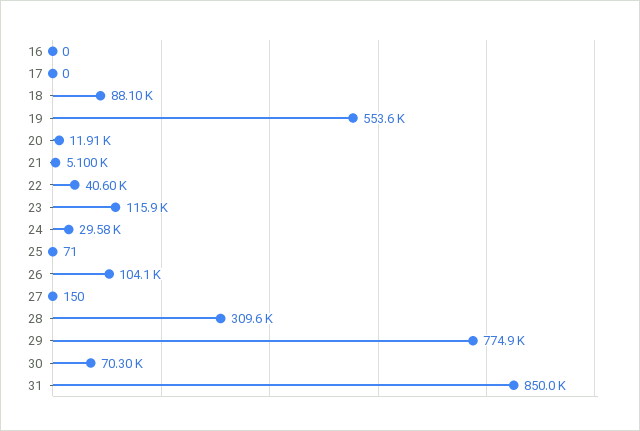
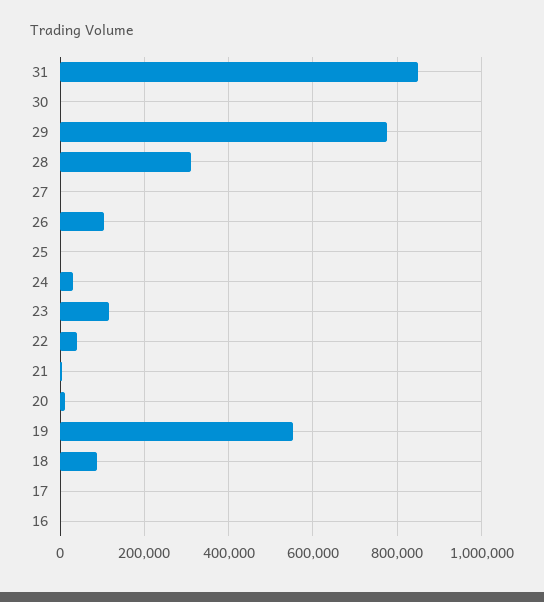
  {
    "16": 0,
    "17": 0,
    "18": 88100,
    "19": 553600,
    "20": 11910,
    "21": 5100,
    "22": 40600,
    "23": 115900,
    "24": 29580,
    "25": 71,
    "26": 104100,
    "27": 150,
    "28": 309600,
    "29": 774900,
-   "30": 70300,
+   "30": 0,
    "31": 850000
  }

